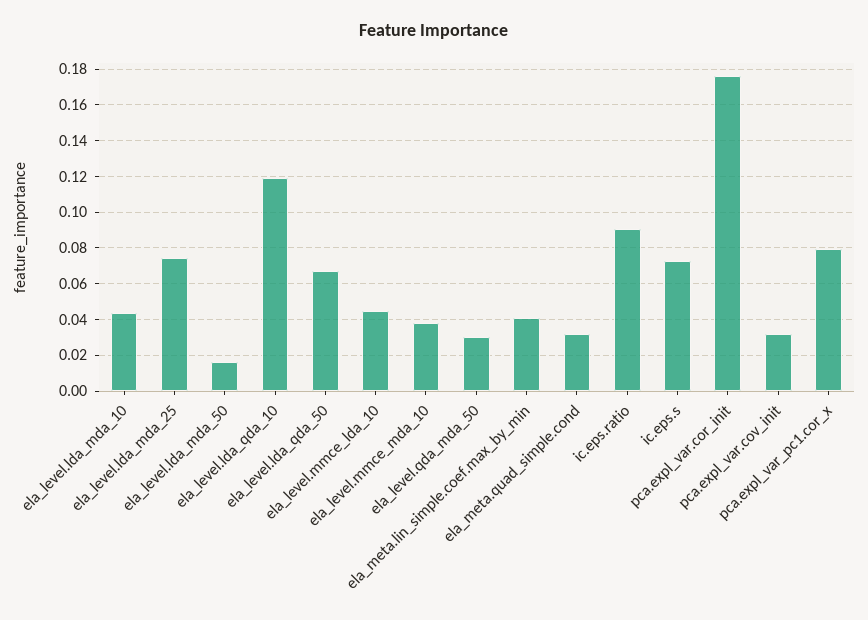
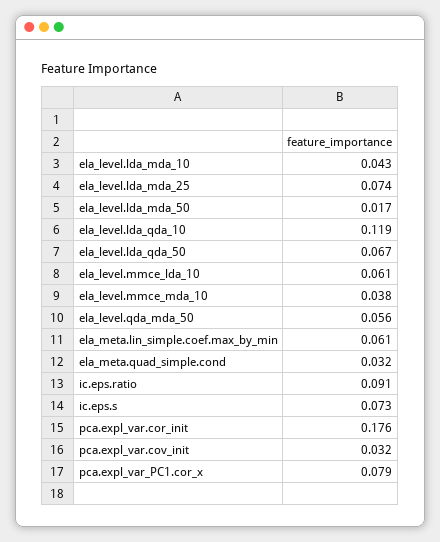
  {
    "ela_level.lda_mda_10": 0.043,
    "ela_level.lda_mda_25": 0.074,
    "ela_level.lda_mda_50": 0.017,
    "ela_level.lda_qda_10": 0.119,
    "ela_level.lda_qda_50": 0.067,
-   "ela_level.mmce_lda_10": 0.045,
+   "ela_level.mmce_lda_10": 0.061,
    "ela_level.mmce_mda_10": 0.038,
-   "ela_level.qda_mda_50": 0.03,
+   "ela_level.qda_mda_50": 0.056,
-   "ela_meta.lin_simple.coef.max_by_min": 0.04,
+   "ela_meta.lin_simple.coef.max_by_min": 0.061,
    "ela_meta.quad_simple.cond": 0.032,
    "ic.eps.ratio": 0.091,
    "ic.eps.s": 0.073,
    "pca.expl_var.cor_init": 0.176,
    "pca.expl_var.cov_init": 0.032,
    "pca.expl_var_pc1.cor_x": 0.079
  }

